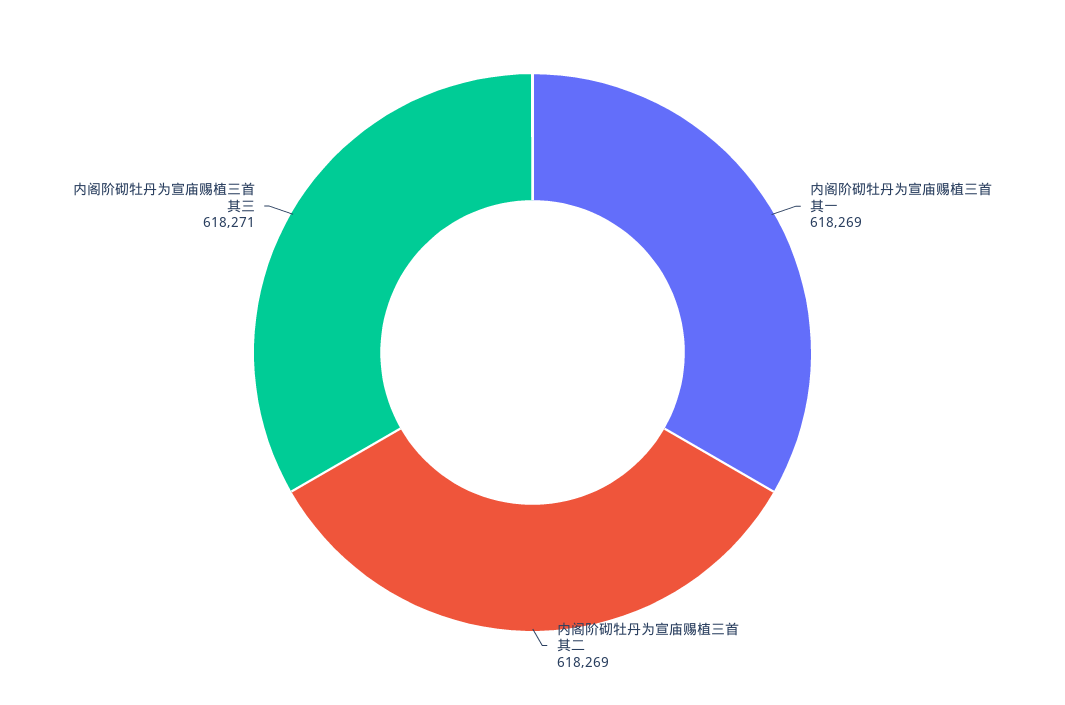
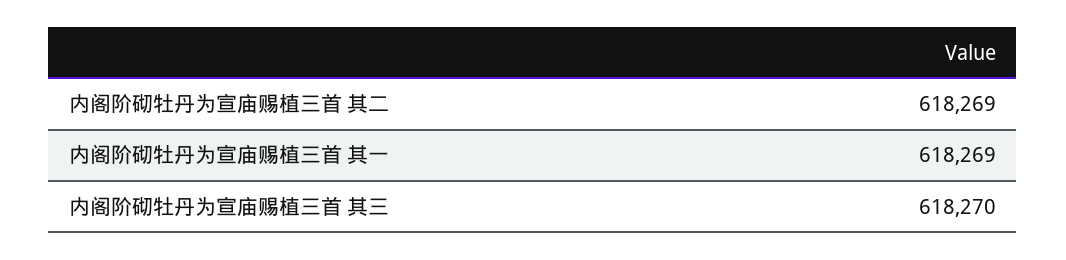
  {
    "内阁阶砌牡丹为宣庙赐植三首 其一": 618269,
    "内阁阶砌牡丹为宣庙赐植三首 其二": 618269,
-   "内阁阶砌牡丹为宣庙赐植三首 其三": 618271
+   "内阁阶砌牡丹为宣庙赐植三首 其三": 618270
  }

